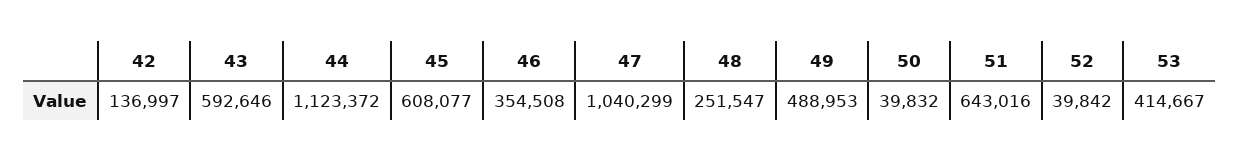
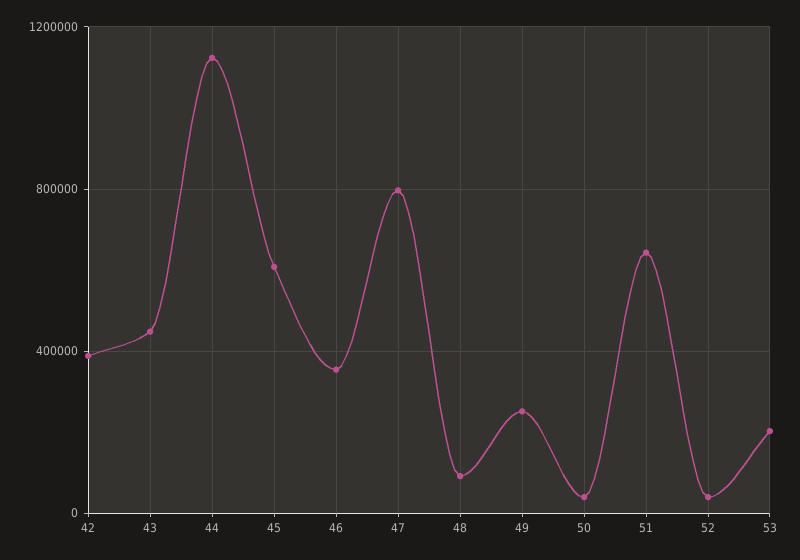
  {
-   "42": 136997,
+   "42": 400000,
-   "43": 592646,
+   "43": 450000,
    "44": 1123372,
    "45": 608077,
    "46": 354508,
-   "47": 1040299,
+   "47": 800000,
-   "48": 251547,
+   "48": 100000,
-   "49": 488953,
+   "49": 250000,
    "50": 39832,
    "51": 643016,
    "52": 39842,
-   "53": 414667
+   "53": 200000
  }

